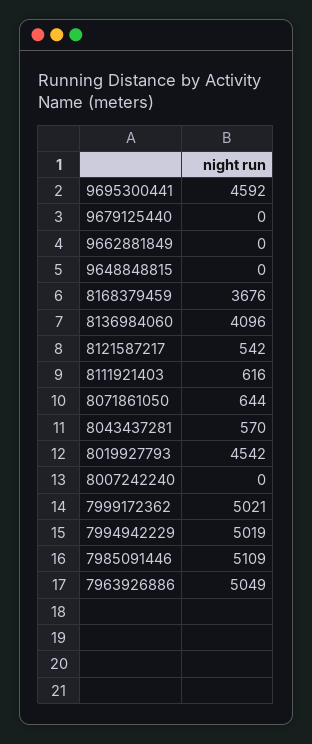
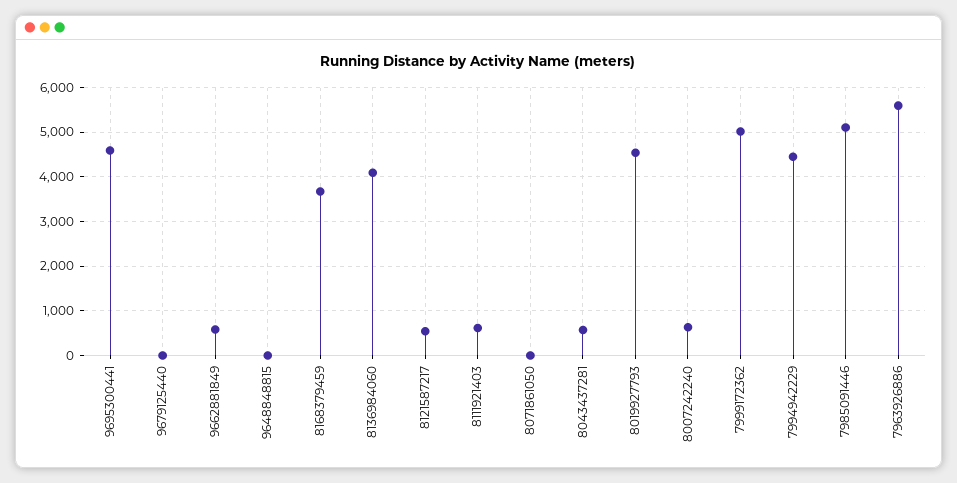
  {
    "9695300441": 4592,
    "9679125440": 0,
-   "9662881849": 0,
+   "9662881849": 600,
    "9648848815": 0,
    "8168379459": 3676,
    "8136984060": 4096,
    "8121587217": 542,
    "8111921403": 616,
-   "8071861050": 644,
+   "8071861050": 0,
    "8043437281": 570,
    "8019927793": 4542,
-   "8007242240": 0,
+   "8007242240": 600,
    "7999172362": 5021,
-   "7994942229": 5019,
+   "7994942229": 4400,
    "7985091446": 5109,
-   "7963926886": 5049
+   "7963926886": 5600
  }

